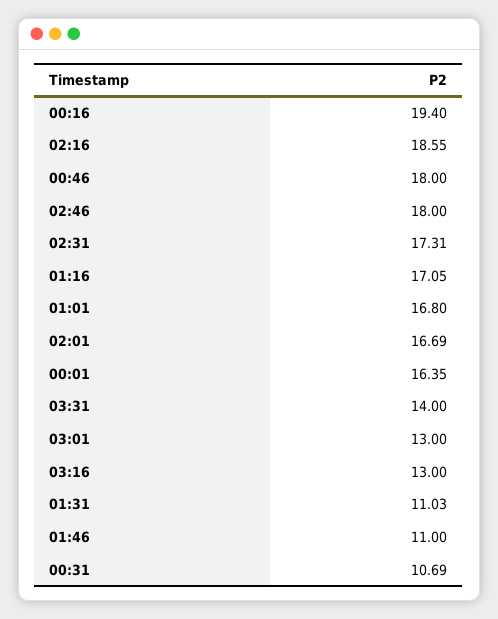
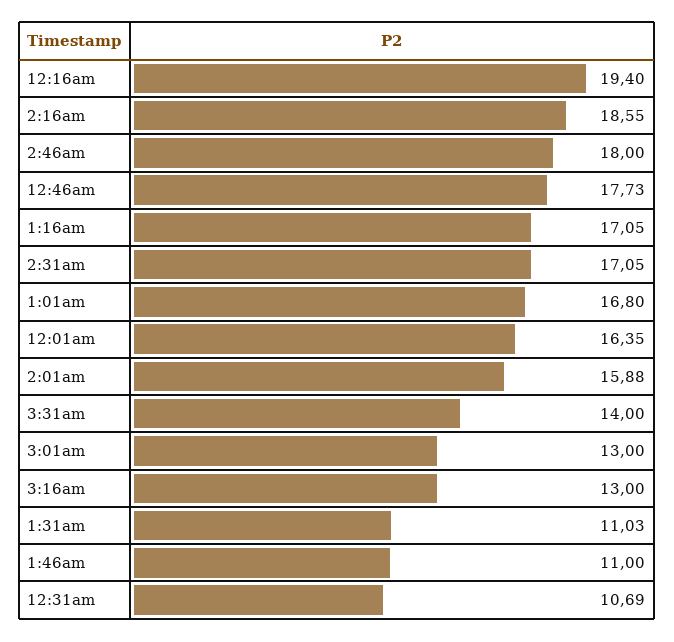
  {
    "00:16": 19.4,
    "02:16": 18.55,
-   "00:46": 18,
+   "00:46": 17.73,
    "02:46": 18,
-   "02:31": 17.31,
+   "02:31": 17.05,
    "01:16": 17.05,
    "01:01": 16.8,
-   "02:01": 16.69,
+   "02:01": 15.88,
    "00:01": 16.35,
    "03:31": 14,
    "03:01": 13,
    "03:16": 13,
    "01:31": 11.03,
    "01:46": 11,
    "00:31": 10.69
  }

